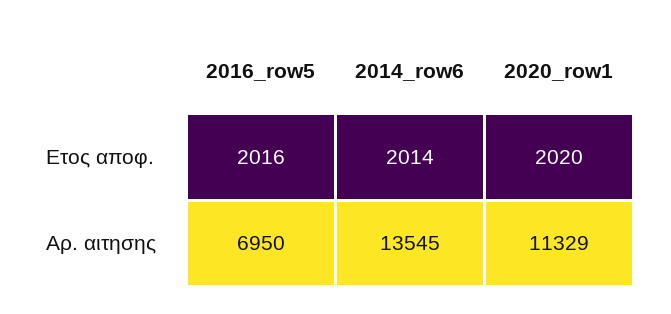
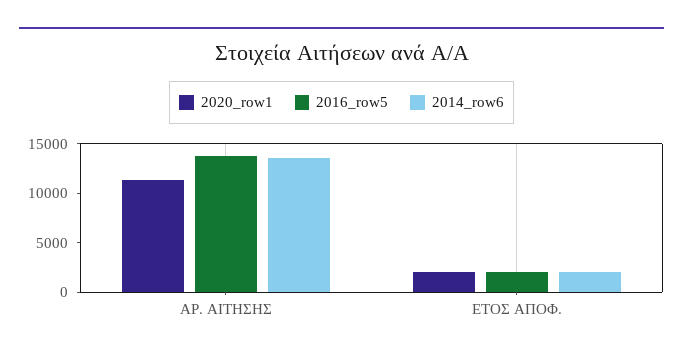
  {
    "2016_row5": {
      "Ετος αποφ.": 2016,
-     "Αρ. αιτησης": 6950
+     "Αρ. αιτησης": 14000
    },
    "2014_row6": {
      "Ετος αποφ.": 2014,
      "Αρ. αιτησης": 13545
    },
    "2020_row1": {
      "Ετος αποφ.": 2020,
      "Αρ. αιτησης": 11329
    }
  }

